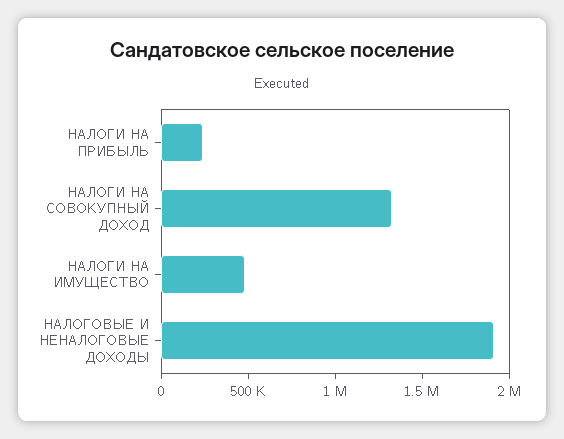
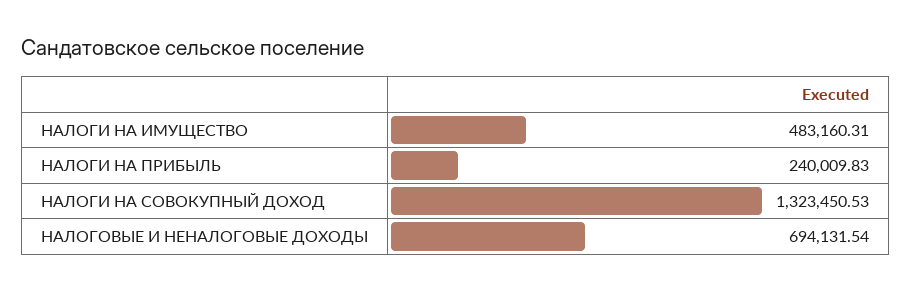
  {
    "НАЛОГИ НА ПРИБЫЛЬ": 240009.83,
    "НАЛОГИ НА СОВОКУПНЫЙ ДОХОД": 1323450.53,
    "НАЛОГИ НА ИМУЩЕСТВО": 483160.31,
-   "НАЛОГОВЫЕ И НЕНАЛОГОВЫЕ ДОХОДЫ": 1900000
+   "НАЛОГОВЫЕ И НЕНАЛОГОВЫЕ ДОХОДЫ": 694131.54
  }

